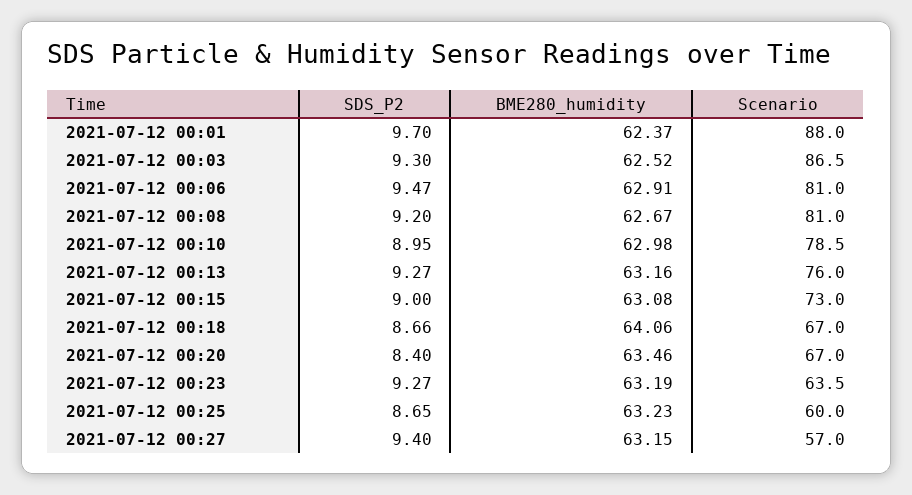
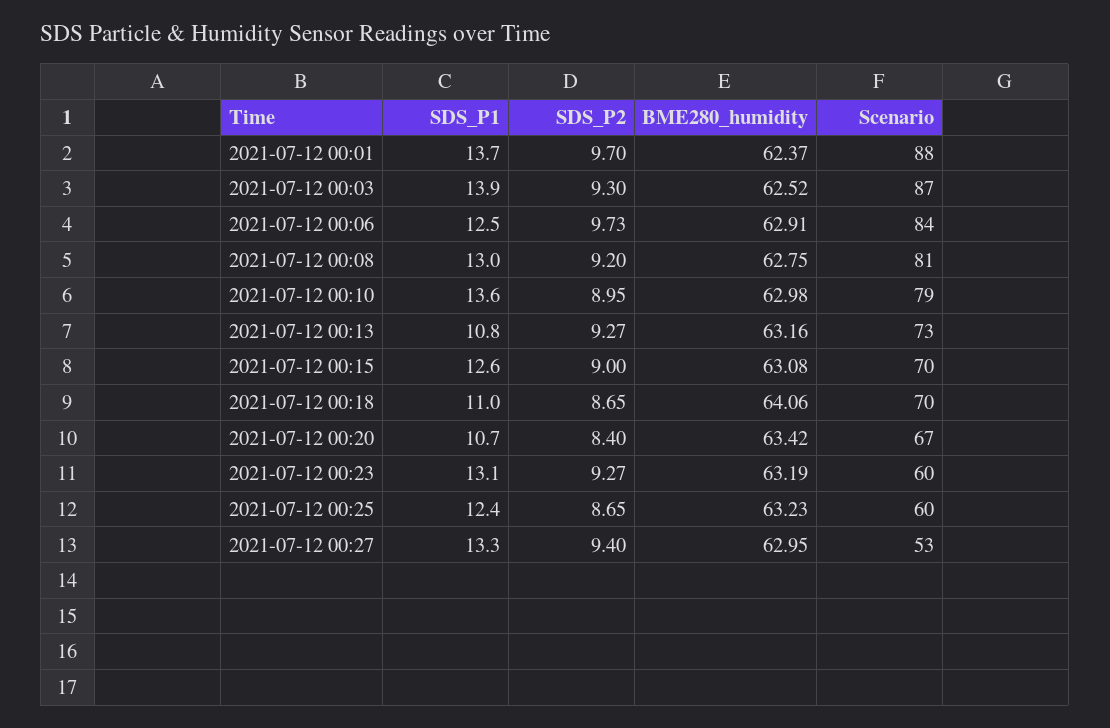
  {
    "SDS_P2": {
      "2021-07-12 00:01": 9.7,
      "2021-07-12 00:03": 9.3,
-     "2021-07-12 00:06": 9.47,
+     "2021-07-12 00:06": 9.73,
      "2021-07-12 00:08": 9.2,
      "2021-07-12 00:10": 8.95,
      "2021-07-12 00:13": 9.27,
      "2021-07-12 00:15": 9,
-     "2021-07-12 00:18": 8.66,
+     "2021-07-12 00:18": 8.65,
      "2021-07-12 00:20": 8.4,
      "2021-07-12 00:23": 9.27,
      "2021-07-12 00:25": 8.65,
      "2021-07-12 00:27": 9.4
    },
    "BME280_humidity": {
      "2021-07-12 00:01": 62.37,
      "2021-07-12 00:03": 62.52,
      "2021-07-12 00:06": 62.91,
-     "2021-07-12 00:08": 62.67,
+     "2021-07-12 00:08": 62.75,
      "2021-07-12 00:10": 62.98,
      "2021-07-12 00:13": 63.16,
      "2021-07-12 00:15": 63.08,
      "2021-07-12 00:18": 64.06,
-     "2021-07-12 00:20": 63.46,
+     "2021-07-12 00:20": 63.42,
      "2021-07-12 00:23": 63.19,
      "2021-07-12 00:25": 63.23,
-     "2021-07-12 00:27": 63.15
+     "2021-07-12 00:27": 62.95
    },
    "Scenario": {
      "2021-07-12 00:01": 88,
      "2021-07-12 00:03": 86.5,
-     "2021-07-12 00:06": 81,
+     "2021-07-12 00:06": 84,
      "2021-07-12 00:08": 81,
      "2021-07-12 00:10": 78.5,
-     "2021-07-12 00:13": 76,
+     "2021-07-12 00:13": 73,
-     "2021-07-12 00:15": 73,
+     "2021-07-12 00:15": 70,
-     "2021-07-12 00:18": 67,
+     "2021-07-12 00:18": 70,
      "2021-07-12 00:20": 67,
-     "2021-07-12 00:23": 63.5,
+     "2021-07-12 00:23": 60,
      "2021-07-12 00:25": 60,
-     "2021-07-12 00:27": 57
+     "2021-07-12 00:27": 53
-   }
+   },
+   "SDS_P1": {
+     "2021-07-12 00:01": 13.7,
+     "2021-07-12 00:03": 13.9,
+     "2021-07-12 00:06": 12.5,
+     "2021-07-12 00:08": 13,
+     "2021-07-12 00:10": 13.6,
+     "2021-07-12 00:13": 10.8,
+     "2021-07-12 00:15": 12.6,
+     "2021-07-12 00:18": 11,
+     "2021-07-12 00:20": 10.7,
+     "2021-07-12 00:23": 13.1,
+     "2021-07-12 00:25": 12.4,
+     "2021-07-12 00:27": 13.3
+   }
  }

